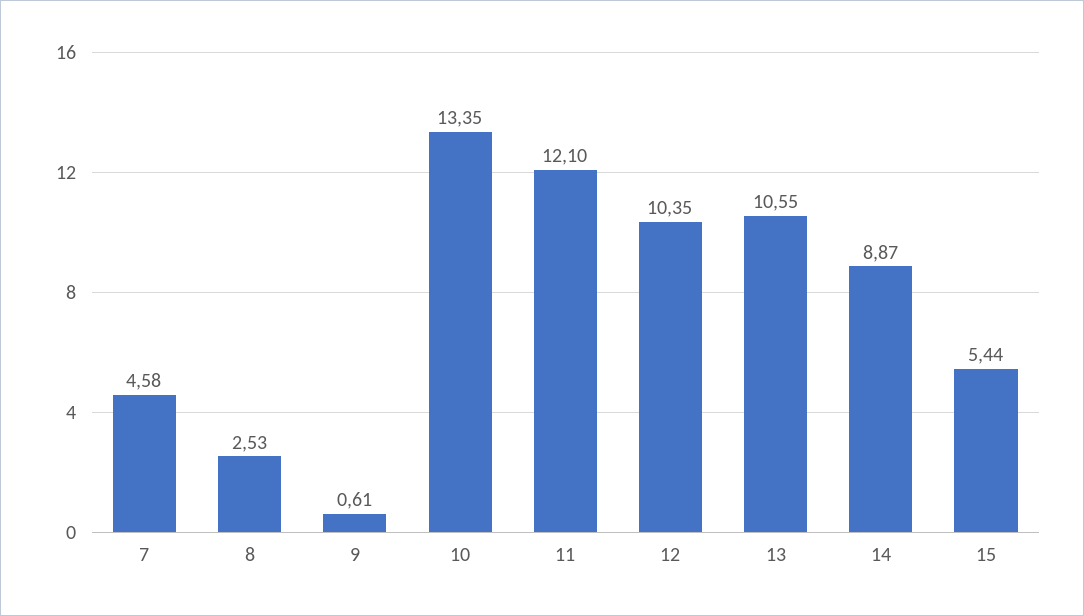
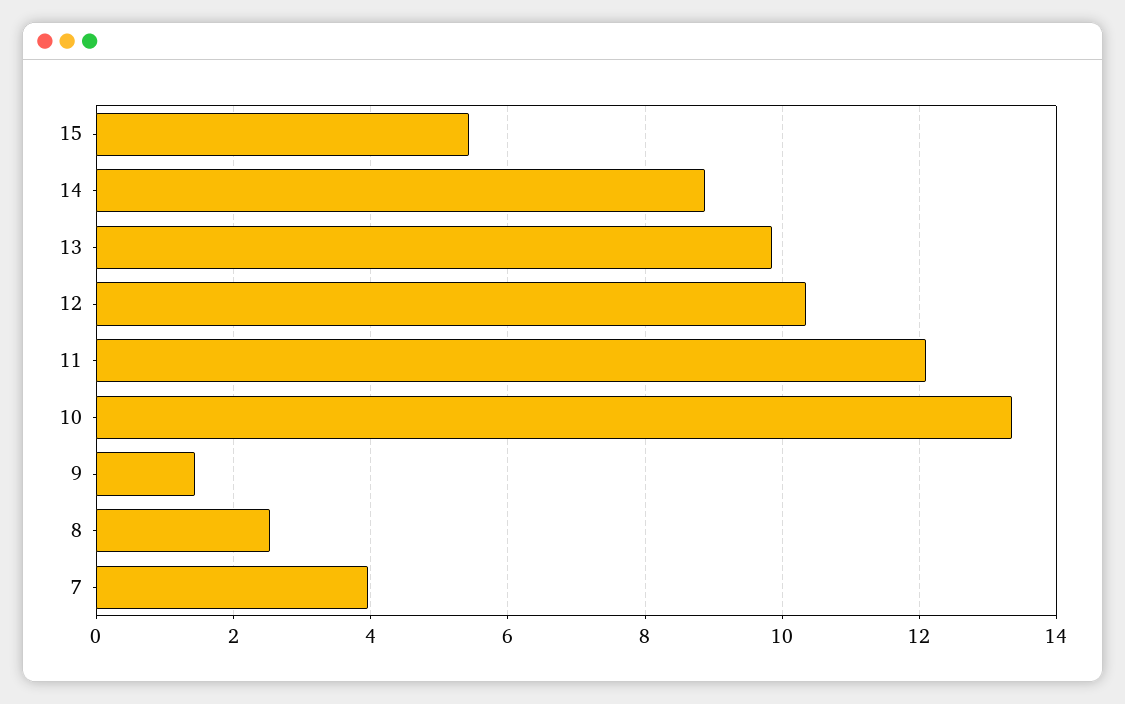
  {
-   "7": 4.58,
+   "7": 4,
    "8": 2.53,
-   "9": 0.61,
+   "9": 1.4,
    "10": 13.35,
    "11": 12.1,
    "12": 10.35,
-   "13": 10.55,
+   "13": 9.8,
    "14": 8.87,
    "15": 5.44
  }

